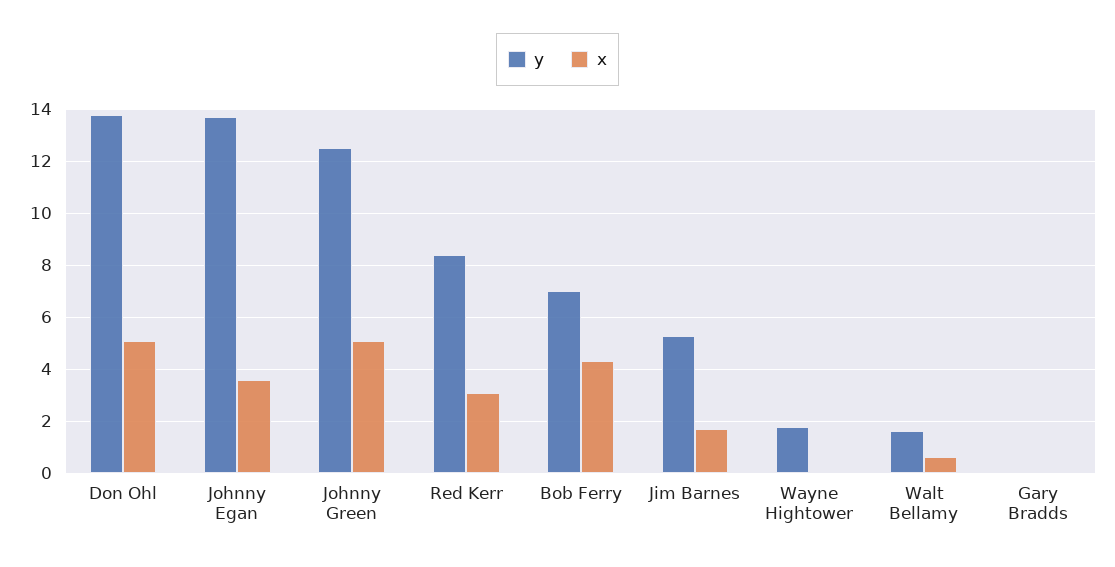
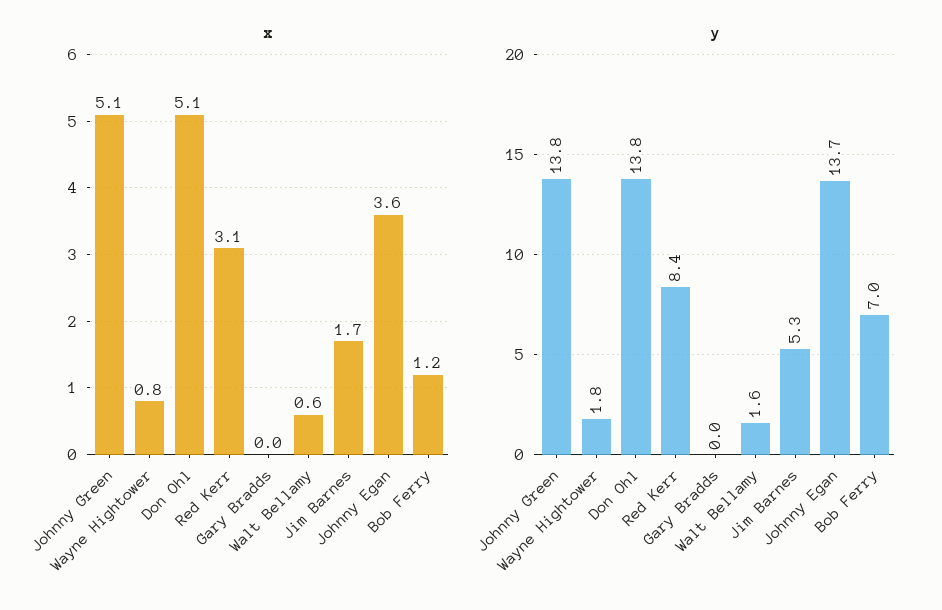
  {
    "y": {
      "Don Ohl": 13.8,
      "Johnny Egan": 13.7,
-     "Johnny Green": 12.5,
+     "Johnny Green": 13.8,
      "Red Kerr": 8.4,
      "Bob Ferry": 7,
      "Jim Barnes": 5.3,
      "Wayne Hightower": 1.8,
      "Walt Bellamy": 1.6,
      "Gary Bradds": 0
    },
    "x": {
      "Don Ohl": 5.1,
      "Johnny Egan": 3.6,
      "Johnny Green": 5.1,
      "Red Kerr": 3.1,
-     "Bob Ferry": 4.25,
+     "Bob Ferry": 1.2,
      "Jim Barnes": 1.7,
-     "Wayne Hightower": 0,
+     "Wayne Hightower": 0.8,
      "Walt Bellamy": 0.6,
      "Gary Bradds": 0
    }
  }

